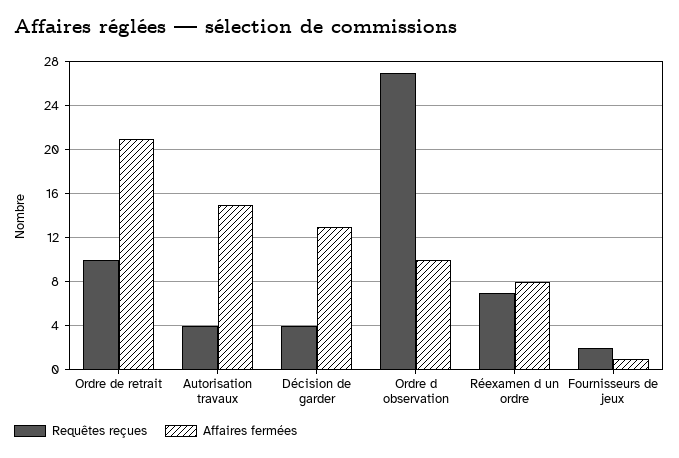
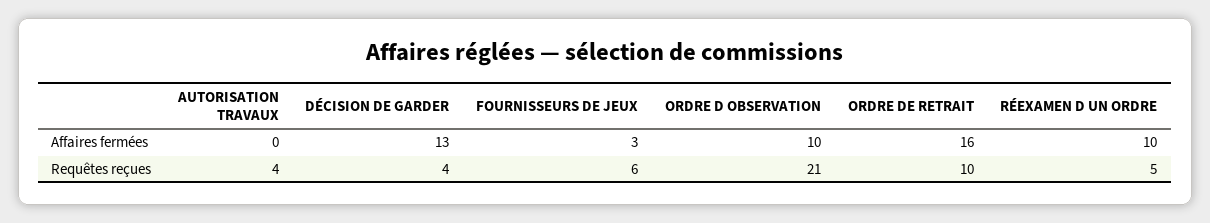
  {
    "Requêtes reçues": {
      "Ordre de retrait": 10,
      "Autorisation travaux": 4,
      "Décision de garder": 4,
-     "Ordre d observation": 27,
+     "Ordre d observation": 21,
-     "Réexamen d un ordre": 7,
+     "Réexamen d un ordre": 5,
-     "Fournisseurs de jeux": 2
+     "Fournisseurs de jeux": 6
    },
    "Affaires fermées": {
-     "Ordre de retrait": 21,
+     "Ordre de retrait": 16,
-     "Autorisation travaux": 15,
+     "Autorisation travaux": 0,
      "Décision de garder": 13,
      "Ordre d observation": 10,
-     "Réexamen d un ordre": 8,
+     "Réexamen d un ordre": 10,
-     "Fournisseurs de jeux": 1
+     "Fournisseurs de jeux": 3
    }
  }

